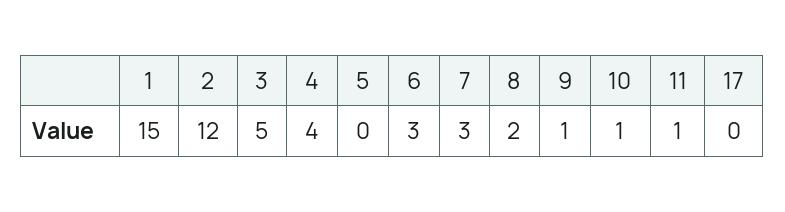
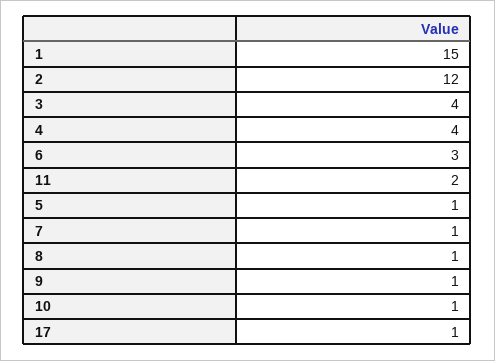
  {
    "1": 15,
    "2": 12,
-   "3": 5,
+   "3": 4,
    "4": 4,
-   "5": 0,
+   "5": 1,
    "6": 3,
-   "7": 3,
+   "7": 1,
-   "8": 2,
+   "8": 1,
    "9": 1,
    "10": 1,
-   "11": 1,
+   "11": 2,
-   "17": 0
+   "17": 1
  }

